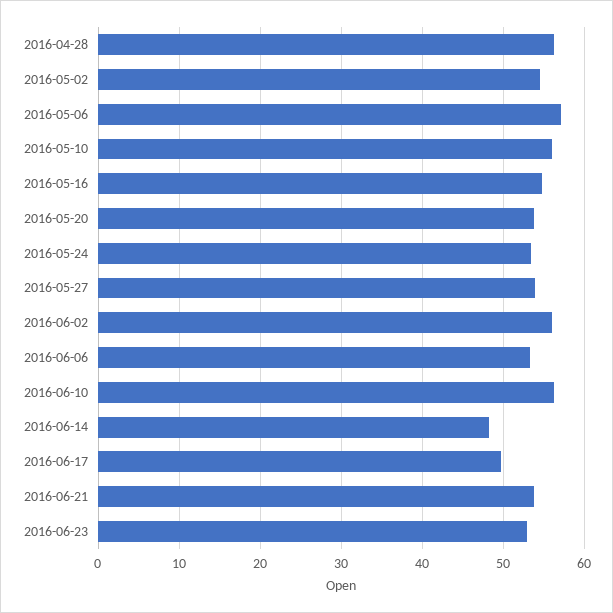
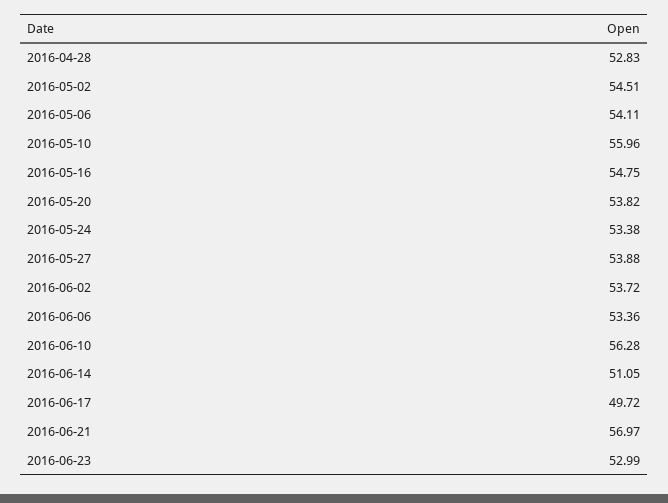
  {
-   "2016-04-28": 56,
+   "2016-04-28": 52.83,
    "2016-05-02": 54.51,
-   "2016-05-06": 57,
+   "2016-05-06": 54.11,
    "2016-05-10": 55.96,
    "2016-05-16": 54.75,
    "2016-05-20": 53.82,
    "2016-05-24": 53.38,
    "2016-05-27": 53.88,
-   "2016-06-02": 56,
+   "2016-06-02": 53.72,
    "2016-06-06": 53.36,
    "2016-06-10": 56.28,
-   "2016-06-14": 48,
+   "2016-06-14": 51.05,
    "2016-06-17": 49.72,
-   "2016-06-21": 54,
+   "2016-06-21": 56.97,
    "2016-06-23": 52.99
  }

